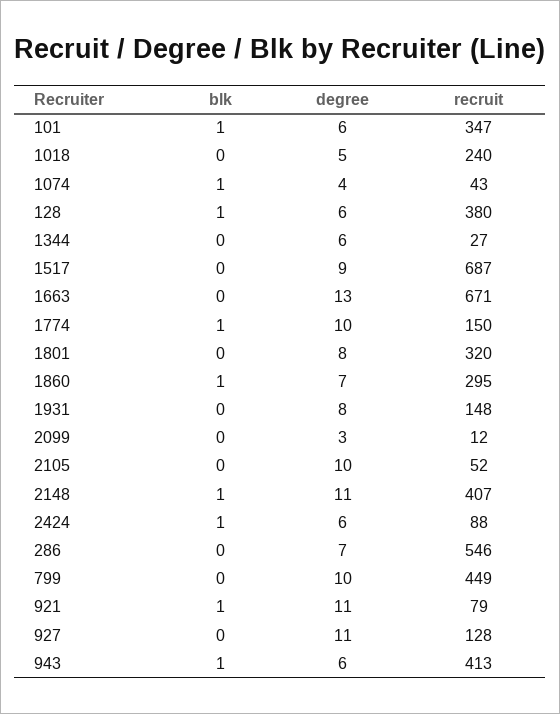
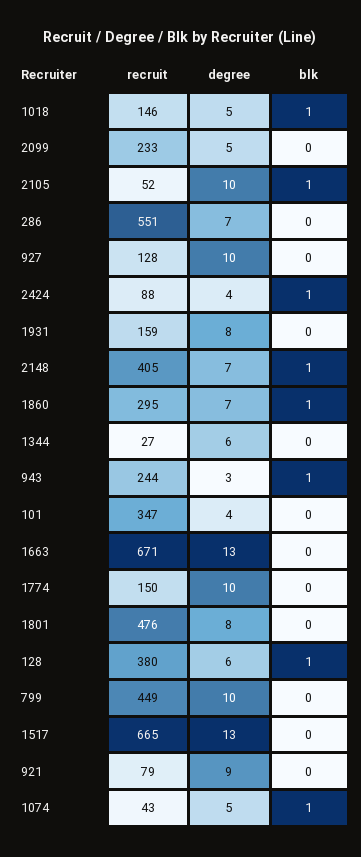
  {
    "blk": {
-     "101": 1,
+     "101": 0,
-     "1018": 0,
+     "1018": 1,
      "1074": 1,
      "128": 1,
      "1344": 0,
      "1517": 0,
      "1663": 0,
-     "1774": 1,
+     "1774": 0,
      "1801": 0,
      "1860": 1,
      "1931": 0,
      "2099": 0,
-     "2105": 0,
+     "2105": 1,
      "2148": 1,
      "2424": 1,
      "286": 0,
      "799": 0,
-     "921": 1,
+     "921": 0,
      "927": 0,
      "943": 1
    },
    "degree": {
-     "101": 6,
+     "101": 4,
      "1018": 5,
-     "1074": 4,
+     "1074": 5,
      "128": 6,
      "1344": 6,
-     "1517": 9,
+     "1517": 13,
      "1663": 13,
      "1774": 10,
      "1801": 8,
      "1860": 7,
      "1931": 8,
-     "2099": 3,
+     "2099": 5,
      "2105": 10,
-     "2148": 11,
+     "2148": 7,
-     "2424": 6,
+     "2424": 4,
      "286": 7,
      "799": 10,
-     "921": 11,
+     "921": 9,
-     "927": 11,
+     "927": 10,
-     "943": 6
+     "943": 3
    },
    "recruit": {
      "101": 347,
-     "1018": 240,
+     "1018": 146,
      "1074": 43,
      "128": 380,
      "1344": 27,
-     "1517": 687,
+     "1517": 665,
      "1663": 671,
      "1774": 150,
-     "1801": 320,
+     "1801": 476,
      "1860": 295,
-     "1931": 148,
+     "1931": 159,
-     "2099": 12,
+     "2099": 233,
      "2105": 52,
-     "2148": 407,
+     "2148": 405,
      "2424": 88,
-     "286": 546,
+     "286": 551,
      "799": 449,
      "921": 79,
      "927": 128,
-     "943": 413
+     "943": 244
    }
  }

